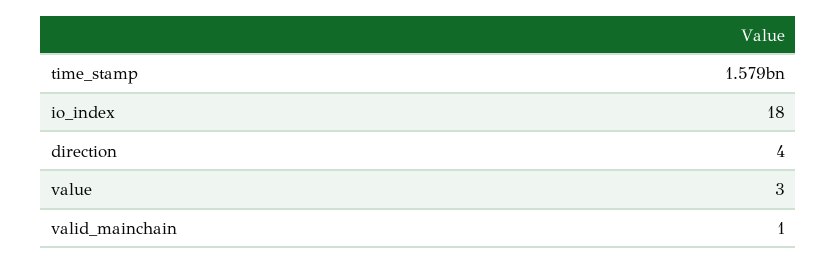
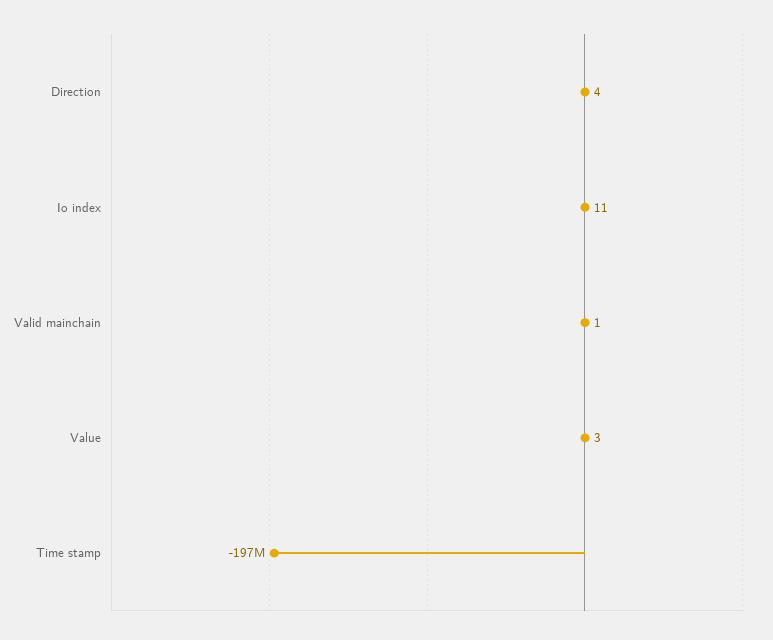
  {
-   "time_stamp": 1579000000,
+   "time_stamp": -197000000,
-   "io_index": 18,
+   "io_index": 11,
    "direction": 4,
    "value": 3,
    "valid_mainchain": 1
  }

